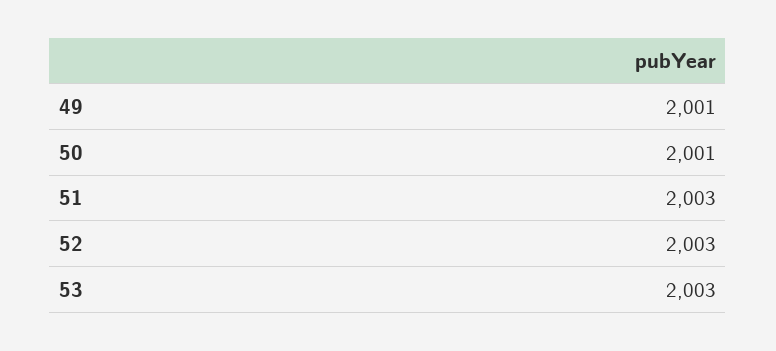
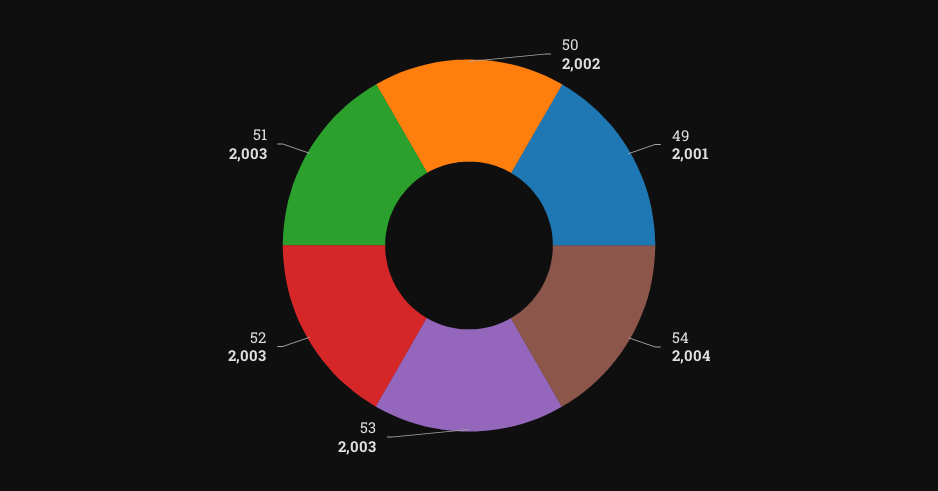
  {
    "49": 2001,
-   "50": 2001,
+   "50": 2002,
    "51": 2003,
    "52": 2003,
-   "53": 2003
+   "53": 2003,
+   "54": 2004
  }

